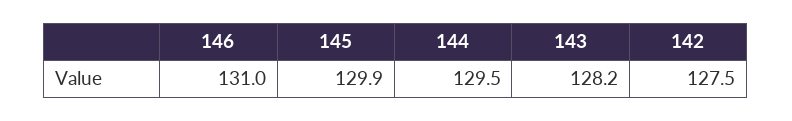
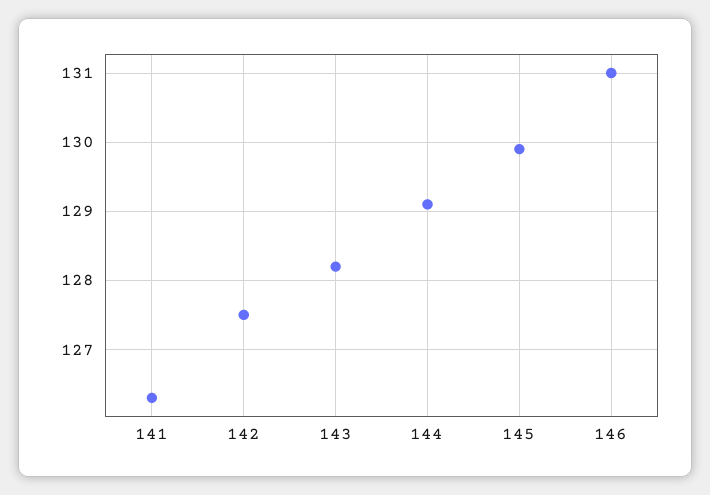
  {
    "146": 131,
    "145": 129.9,
-   "144": 129.5,
+   "144": 129.1,
    "143": 128.2,
-   "142": 127.5
+   "142": 127.5,
+   "141": 126.3
  }

